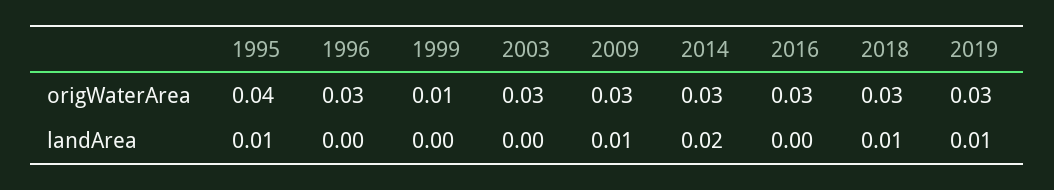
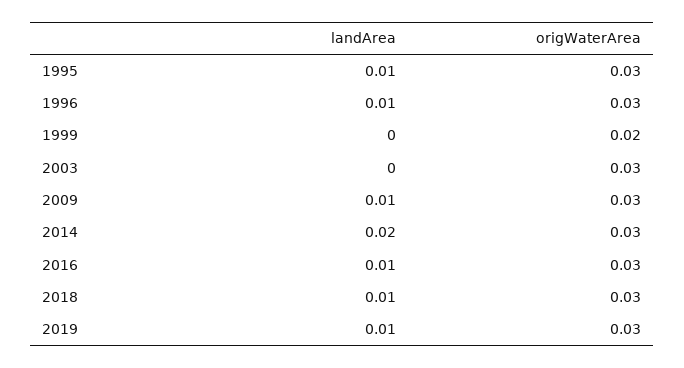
  {
    "1995": {
-     "origWaterArea": 0.04,
+     "origWaterArea": 0.03,
      "landArea": 0.01
    },
    "1996": {
      "origWaterArea": 0.03,
-     "landArea": 0
+     "landArea": 0.01
    },
    "1999": {
-     "origWaterArea": 0.01,
+     "origWaterArea": 0.02,
      "landArea": 0
    },
    "2003": {
      "origWaterArea": 0.03,
      "landArea": 0
    },
    "2009": {
      "origWaterArea": 0.03,
      "landArea": 0.01
    },
    "2014": {
      "origWaterArea": 0.03,
      "landArea": 0.02
    },
    "2016": {
      "origWaterArea": 0.03,
-     "landArea": 0
+     "landArea": 0.01
    },
    "2018": {
      "origWaterArea": 0.03,
      "landArea": 0.01
    },
    "2019": {
      "origWaterArea": 0.03,
      "landArea": 0.01
    }
  }

